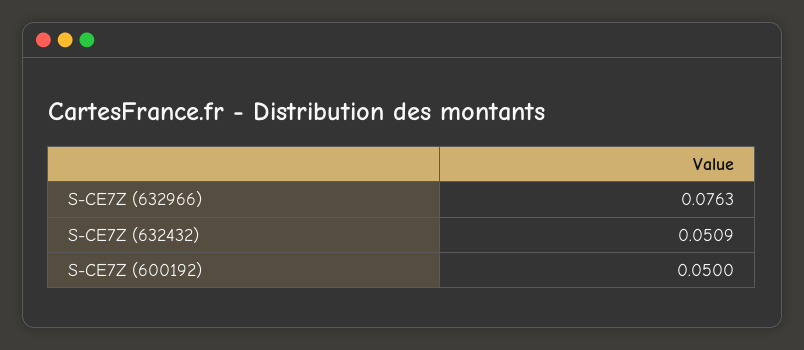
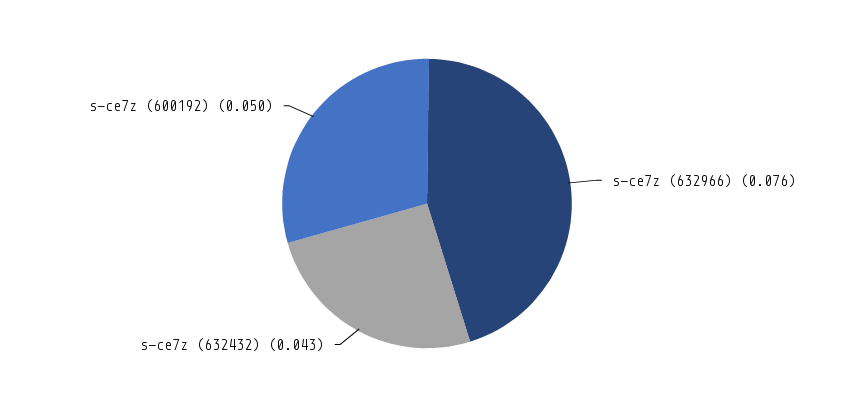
  {
    "S-CE7Z (632966)": 0.0763,
-   "S-CE7Z (632432)": 0.0509,
+   "S-CE7Z (632432)": 0.043,
    "S-CE7Z (600192)": 0.05
  }

